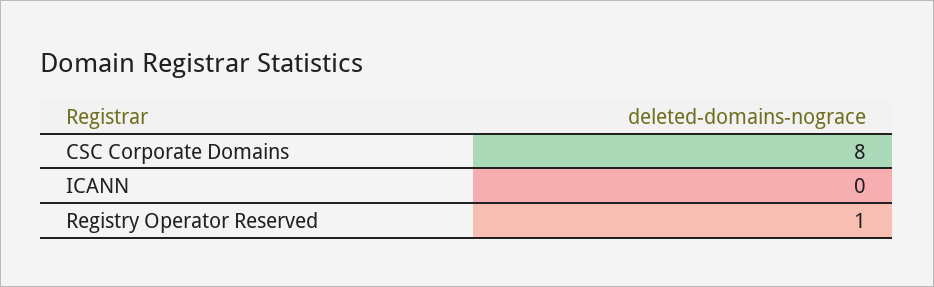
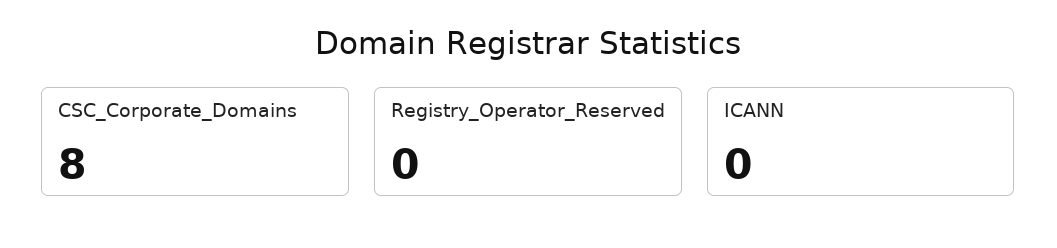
  {
    "CSC Corporate Domains": 8,
    "ICANN": 0,
-   "Registry Operator Reserved": 1
+   "Registry Operator Reserved": 0
  }

